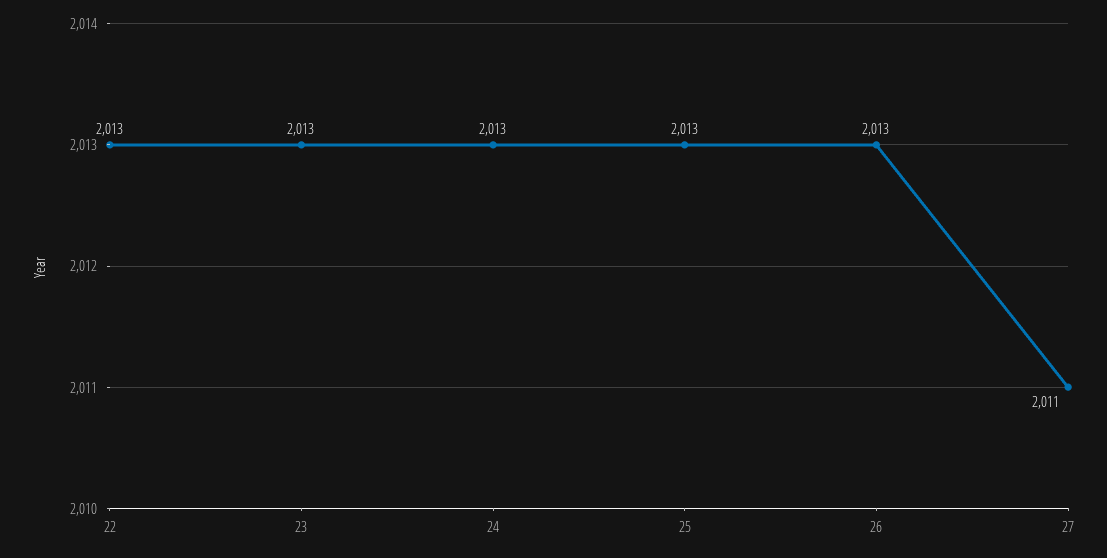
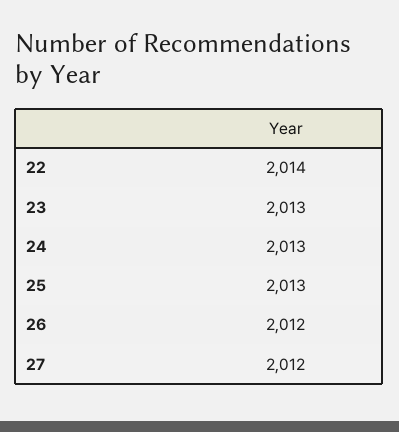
  {
-   "22": 2013,
+   "22": 2014,
    "23": 2013,
    "24": 2013,
    "25": 2013,
-   "26": 2013,
+   "26": 2012,
-   "27": 2011
+   "27": 2012
  }

